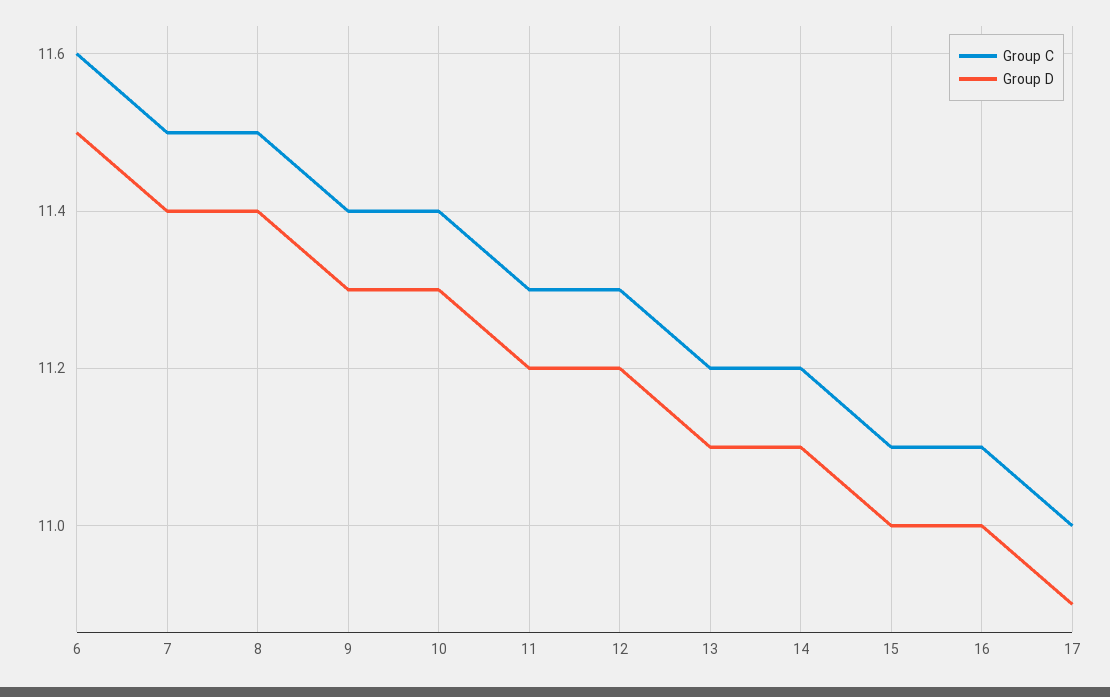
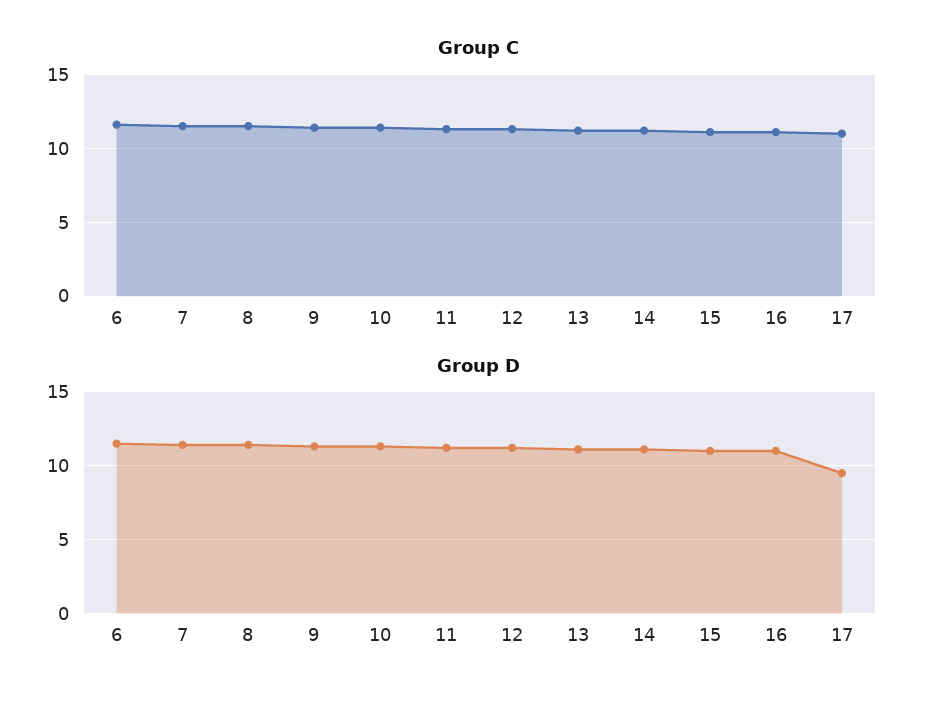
  {
    "Group C": {
      "6": 11.6,
      "7": 11.5,
      "8": 11.5,
      "9": 11.4,
      "10": 11.4,
      "11": 11.3,
      "12": 11.3,
      "13": 11.2,
      "14": 11.2,
      "15": 11.1,
      "16": 11.1,
      "17": 11
    },
    "Group D": {
      "6": 11.5,
      "7": 11.4,
      "8": 11.4,
      "9": 11.3,
      "10": 11.3,
      "11": 11.2,
      "12": 11.2,
      "13": 11.1,
      "14": 11.1,
      "15": 11,
      "16": 11,
-     "17": 10.9
+     "17": 9.5
    }
  }

